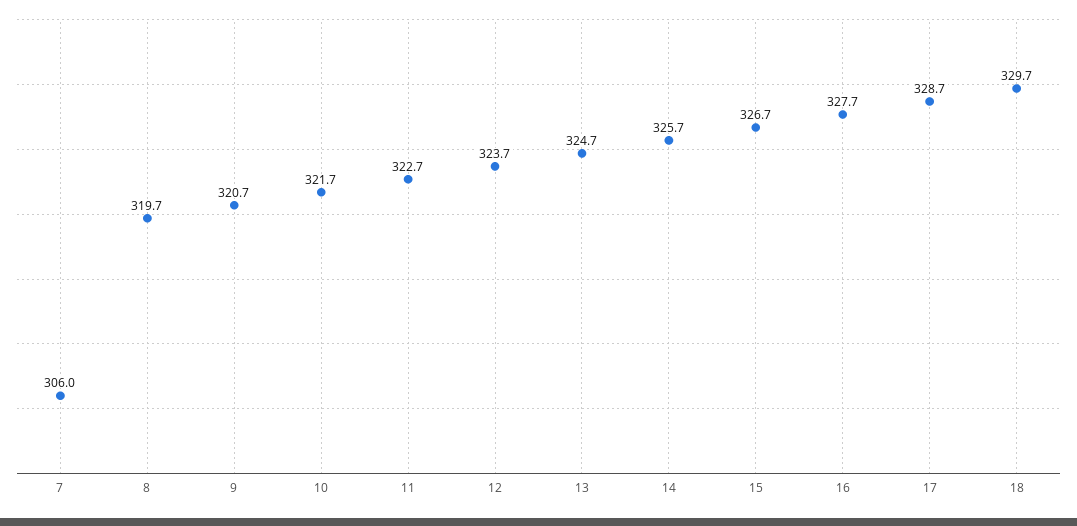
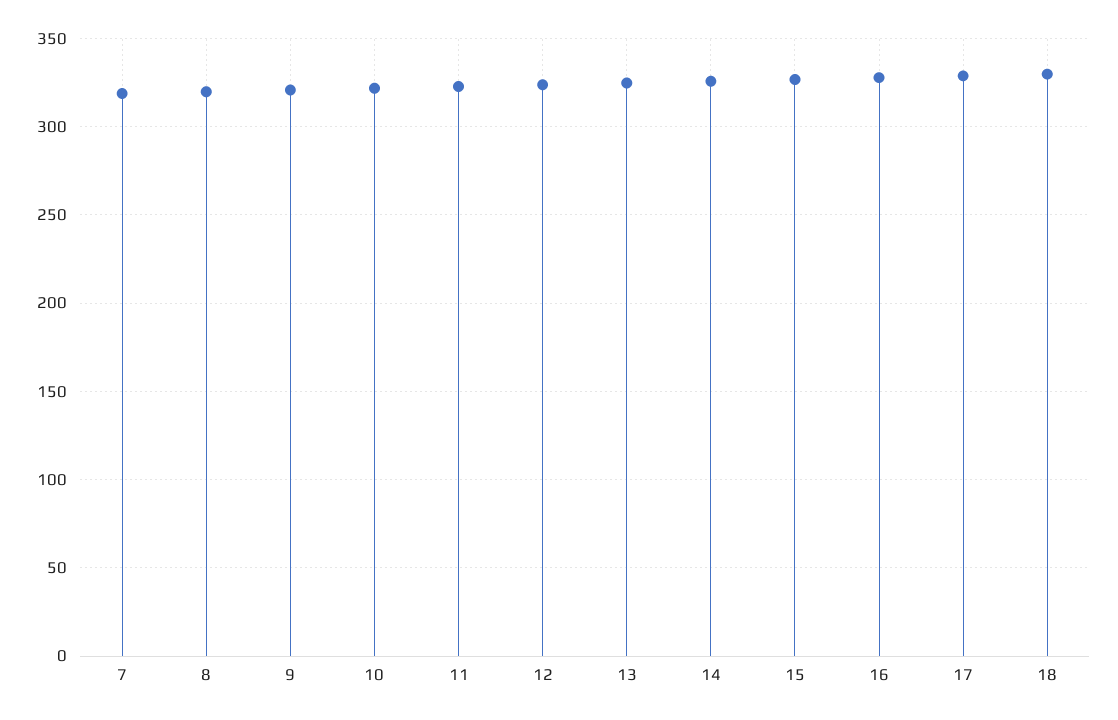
  {
-   "7": 306,
+   "7": 320,
    "8": 319.7,
    "9": 320.7,
    "10": 321.7,
    "11": 322.7,
    "12": 323.7,
    "13": 324.7,
    "14": 325.7,
    "15": 326.7,
    "16": 327.7,
    "17": 328.7,
    "18": 329.7
  }

